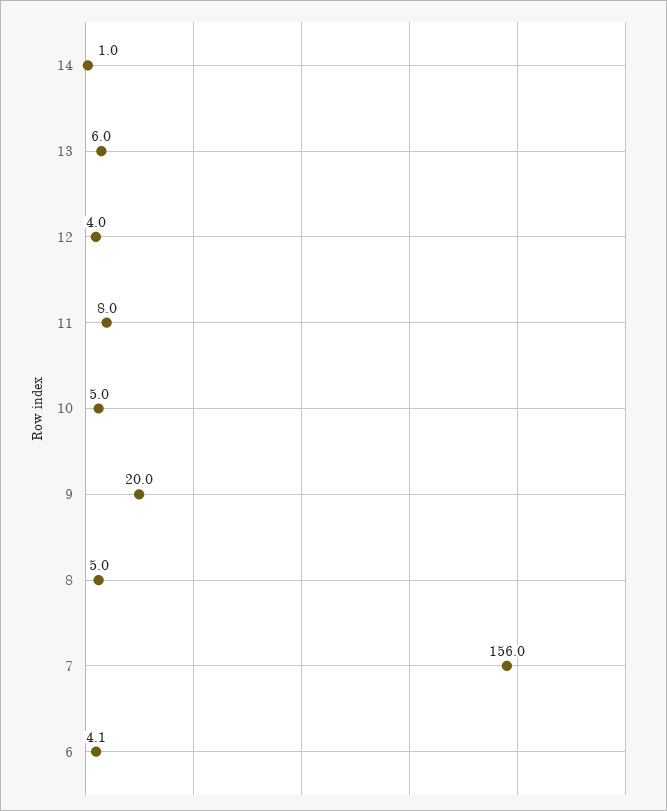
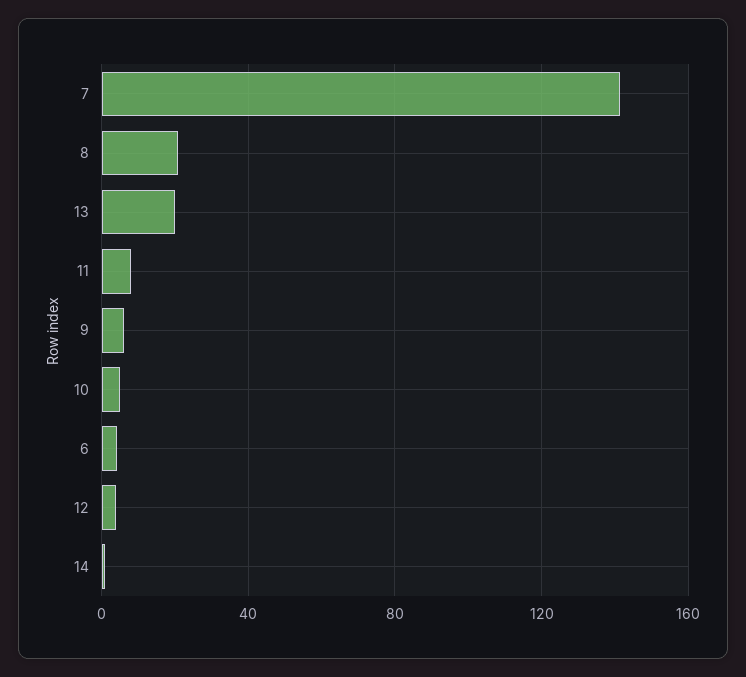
  {
    "14": 1,
-   "13": 6,
+   "13": 20,
    "12": 4,
    "11": 8,
    "10": 5,
-   "9": 20,
+   "9": 5,
-   "8": 5,
+   "8": 20,
-   "7": 156,
+   "7": 140,
    "6": 4.1
  }

